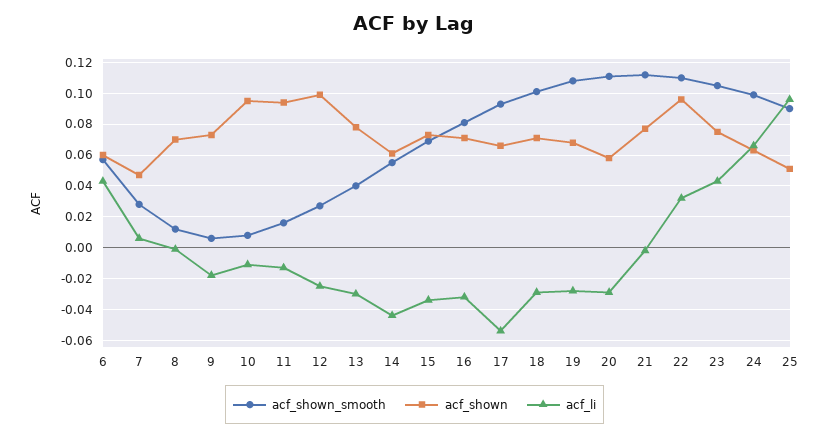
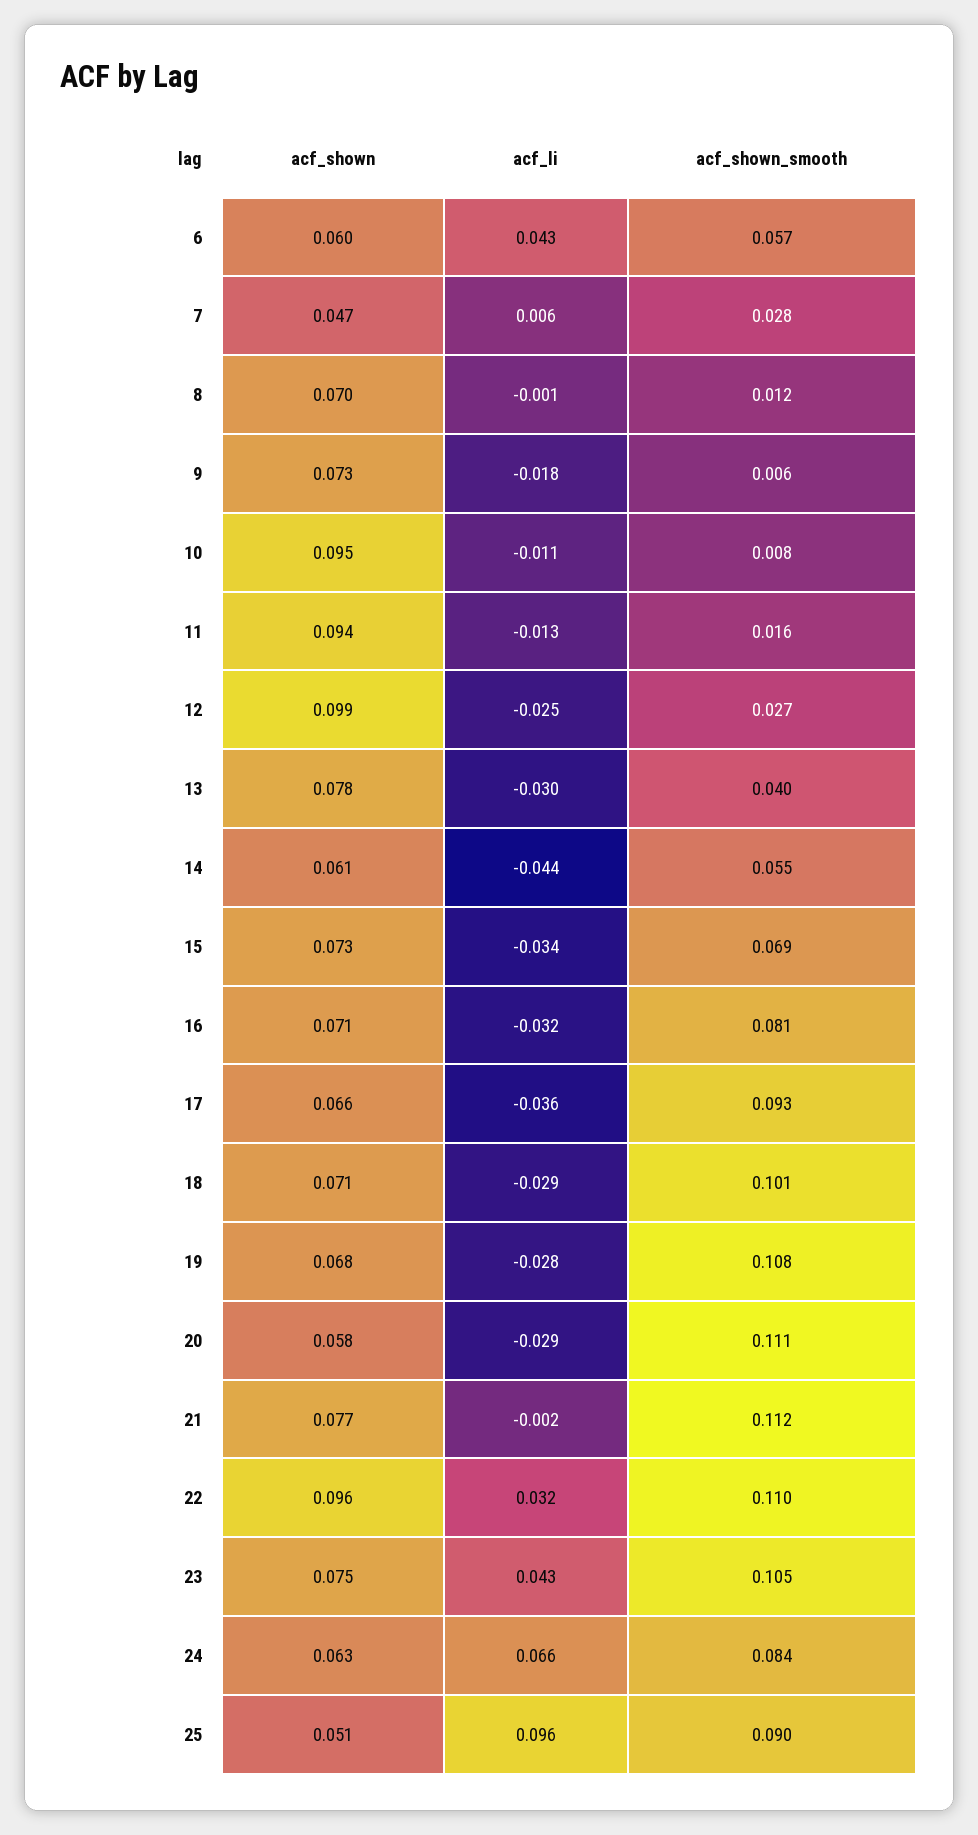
  {
    "acf_shown_smooth": {
      "6": 0.057,
      "7": 0.028,
      "8": 0.012,
      "9": 0.006,
      "10": 0.008,
      "11": 0.016,
      "12": 0.027,
      "13": 0.04,
      "14": 0.055,
      "15": 0.069,
      "16": 0.081,
      "17": 0.093,
      "18": 0.101,
      "19": 0.108,
      "20": 0.111,
      "21": 0.112,
      "22": 0.11,
      "23": 0.105,
-     "24": 0.1,
+     "24": 0.084,
      "25": 0.09
    },
    "acf_shown": {
      "6": 0.06,
      "7": 0.047,
      "8": 0.07,
      "9": 0.073,
      "10": 0.095,
      "11": 0.094,
      "12": 0.099,
      "13": 0.078,
      "14": 0.061,
      "15": 0.073,
      "16": 0.071,
      "17": 0.066,
      "18": 0.071,
      "19": 0.068,
      "20": 0.058,
      "21": 0.077,
      "22": 0.096,
      "23": 0.075,
      "24": 0.063,
      "25": 0.051
    },
    "acf_li": {
      "6": 0.043,
      "7": 0.006,
      "8": -0.001,
      "9": -0.018,
      "10": -0.011,
      "11": -0.013,
      "12": -0.025,
      "13": -0.03,
      "14": -0.044,
      "15": -0.034,
      "16": -0.032,
-     "17": -0.055,
+     "17": -0.036,
      "18": -0.029,
      "19": -0.028,
      "20": -0.029,
      "21": -0.002,
      "22": 0.032,
      "23": 0.043,
      "24": 0.066,
      "25": 0.096
    }
  }

